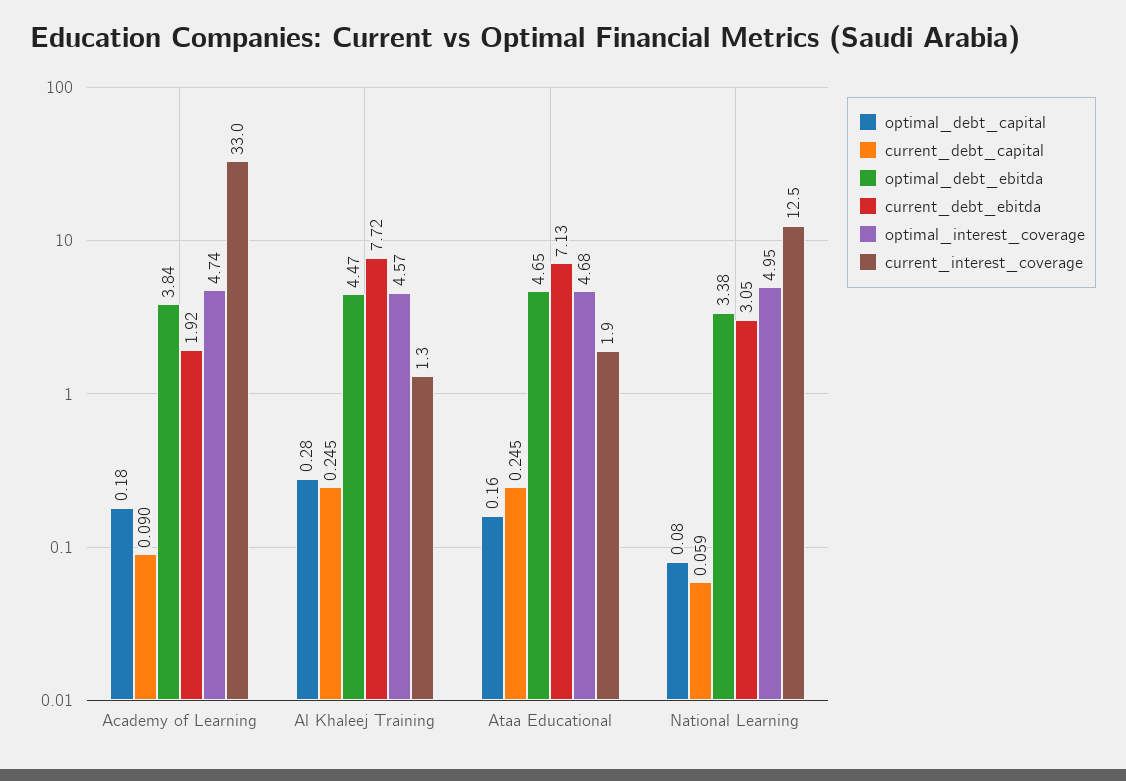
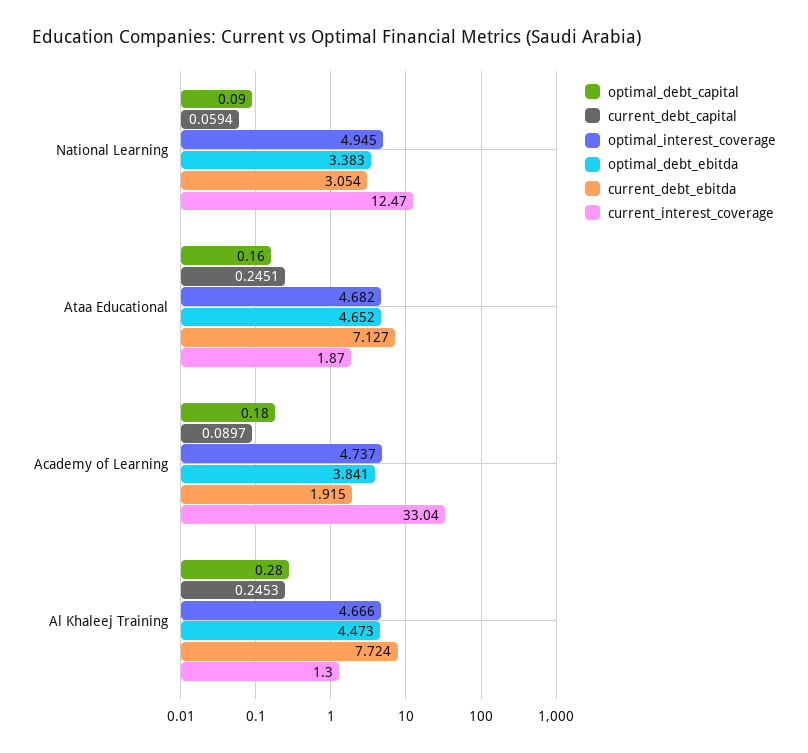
  {
    "optimal_debt_capital": {
      "Academy of Learning": 0.18,
      "Al Khaleej Training": 0.28,
      "Ataa Educational": 0.16,
-     "National Learning": 0.08
+     "National Learning": 0.09
    },
    "current_debt_capital": {
      "Academy of Learning": 0.0897,
      "Al Khaleej Training": 0.2453,
      "Ataa Educational": 0.2451,
      "National Learning": 0.0594
    },
    "optimal_debt_ebitda": {
      "Academy of Learning": 3.841,
      "Al Khaleej Training": 4.473,
      "Ataa Educational": 4.652,
      "National Learning": 3.383
    },
    "current_debt_ebitda": {
      "Academy of Learning": 1.915,
      "Al Khaleej Training": 7.724,
      "Ataa Educational": 7.127,
      "National Learning": 3.054
    },
    "optimal_interest_coverage": {
      "Academy of Learning": 4.737,
-     "Al Khaleej Training": 4.57,
+     "Al Khaleej Training": 4.666,
      "Ataa Educational": 4.682,
      "National Learning": 4.945
    },
    "current_interest_coverage": {
      "Academy of Learning": 33.04,
      "Al Khaleej Training": 1.3,
      "Ataa Educational": 1.87,
      "National Learning": 12.47
    }
  }

